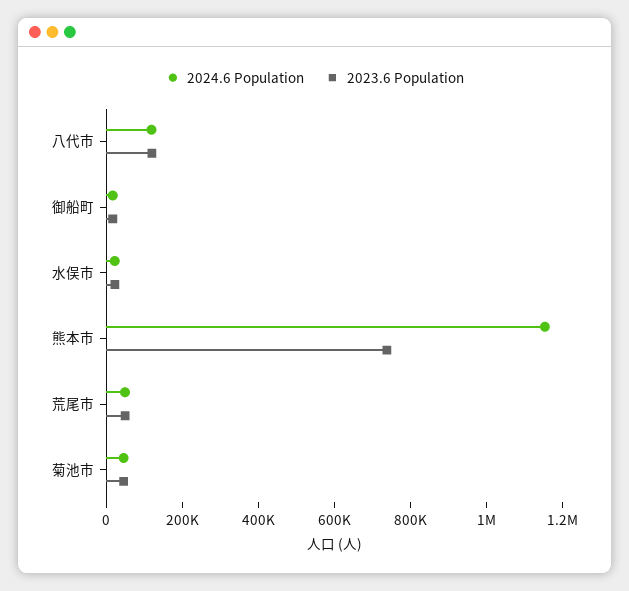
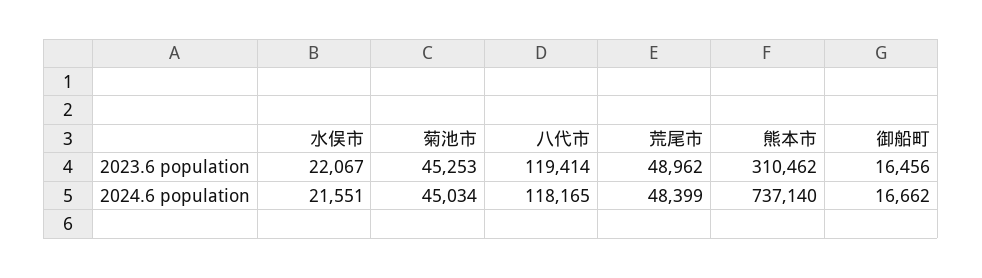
  {
    "2024.6 Population": {
      "八代市": 118165,
      "御船町": 16662,
      "水俣市": 21551,
-     "熊本市": 1150000,
+     "熊本市": 737140,
      "荒尾市": 48399,
      "菊池市": 45034
    },
    "2023.6 Population": {
      "八代市": 119414,
      "御船町": 16456,
      "水俣市": 22067,
-     "熊本市": 750000,
+     "熊本市": 310462,
      "荒尾市": 48962,
      "菊池市": 45253
    }
  }

